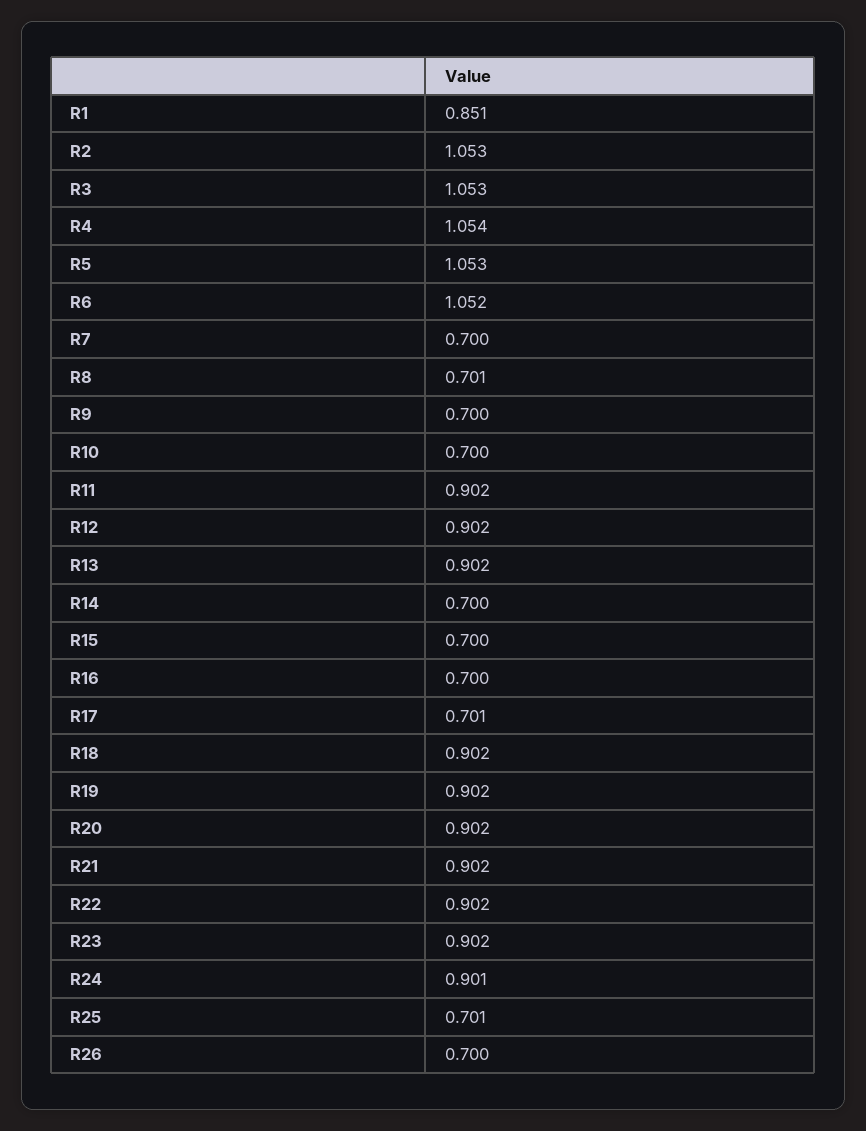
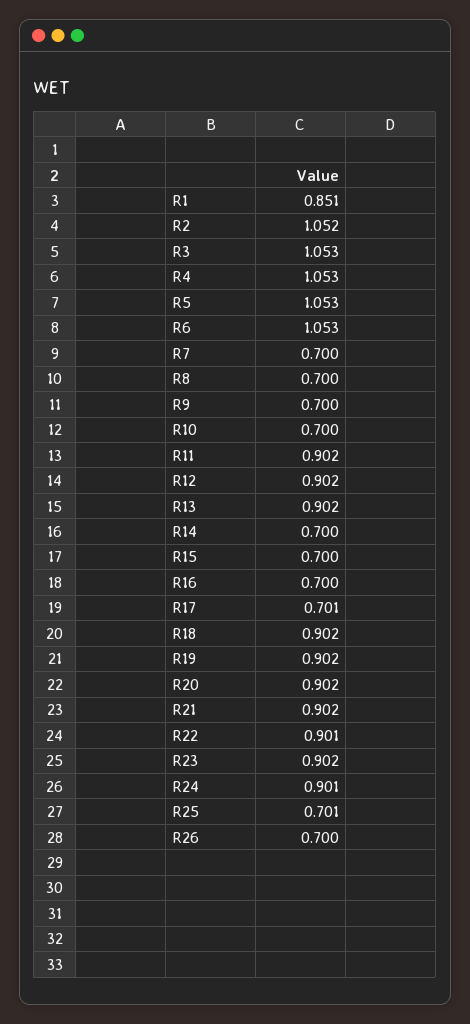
  {
    "R1": 0.851,
-   "R2": 1.053,
+   "R2": 1.052,
    "R3": 1.053,
-   "R4": 1.054,
+   "R4": 1.053,
    "R5": 1.053,
-   "R6": 1.052,
+   "R6": 1.053,
    "R7": 0.7,
-   "R8": 0.701,
+   "R8": 0.7,
    "R9": 0.7,
    "R10": 0.7,
    "R11": 0.902,
    "R12": 0.902,
    "R13": 0.902,
    "R14": 0.7,
    "R15": 0.7,
    "R16": 0.7,
    "R17": 0.701,
    "R18": 0.902,
    "R19": 0.902,
    "R20": 0.902,
    "R21": 0.902,
-   "R22": 0.902,
+   "R22": 0.901,
    "R23": 0.902,
    "R24": 0.901,
    "R25": 0.701,
    "R26": 0.7
  }

